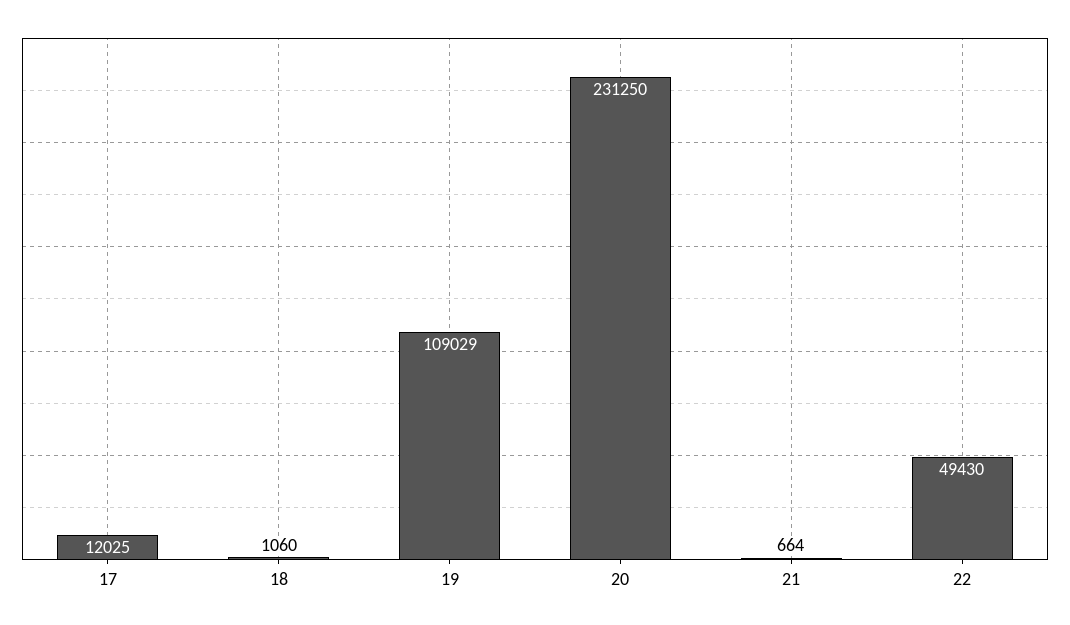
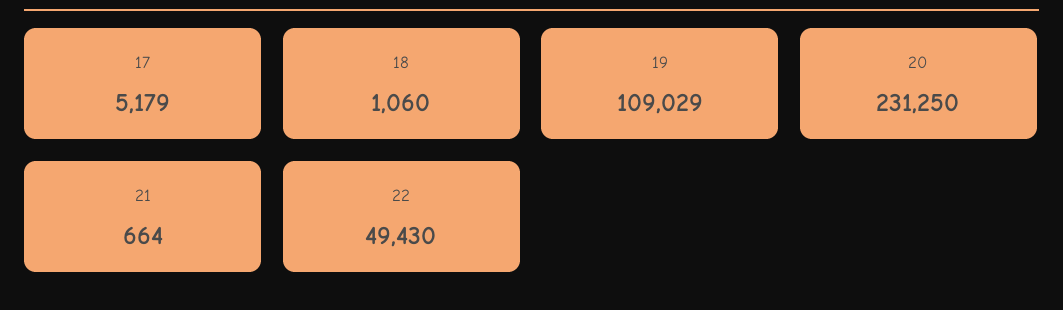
  {
-   "17": 12025,
+   "17": 5179,
    "18": 1060,
    "19": 109029,
    "20": 231250,
    "21": 664,
    "22": 49430
  }

